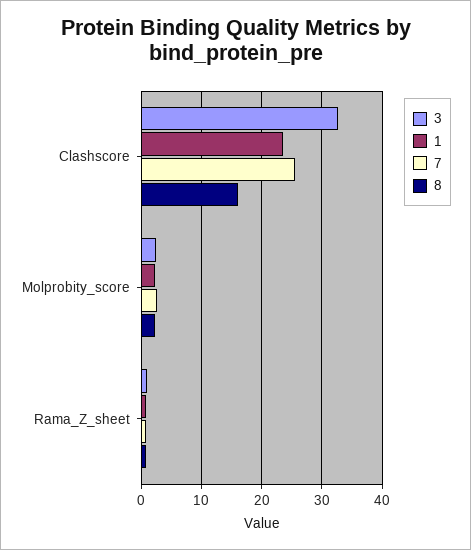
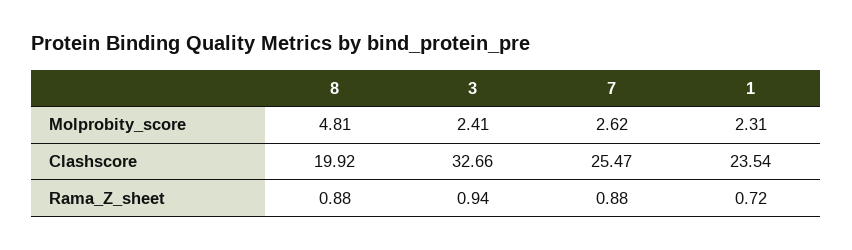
  {
    "3": {
      "Clashscore": 32.66,
      "Molprobity_score": 2.41,
      "Rama_Z_sheet": 0.94
    },
    "1": {
      "Clashscore": 23.54,
      "Molprobity_score": 2.31,
      "Rama_Z_sheet": 0.72
    },
    "7": {
      "Clashscore": 25.47,
      "Molprobity_score": 2.62,
      "Rama_Z_sheet": 0.88
    },
    "8": {
-     "Clashscore": 16,
+     "Clashscore": 19.92,
-     "Molprobity_score": 2,
+     "Molprobity_score": 4.81,
      "Rama_Z_sheet": 0.88
    }
  }

